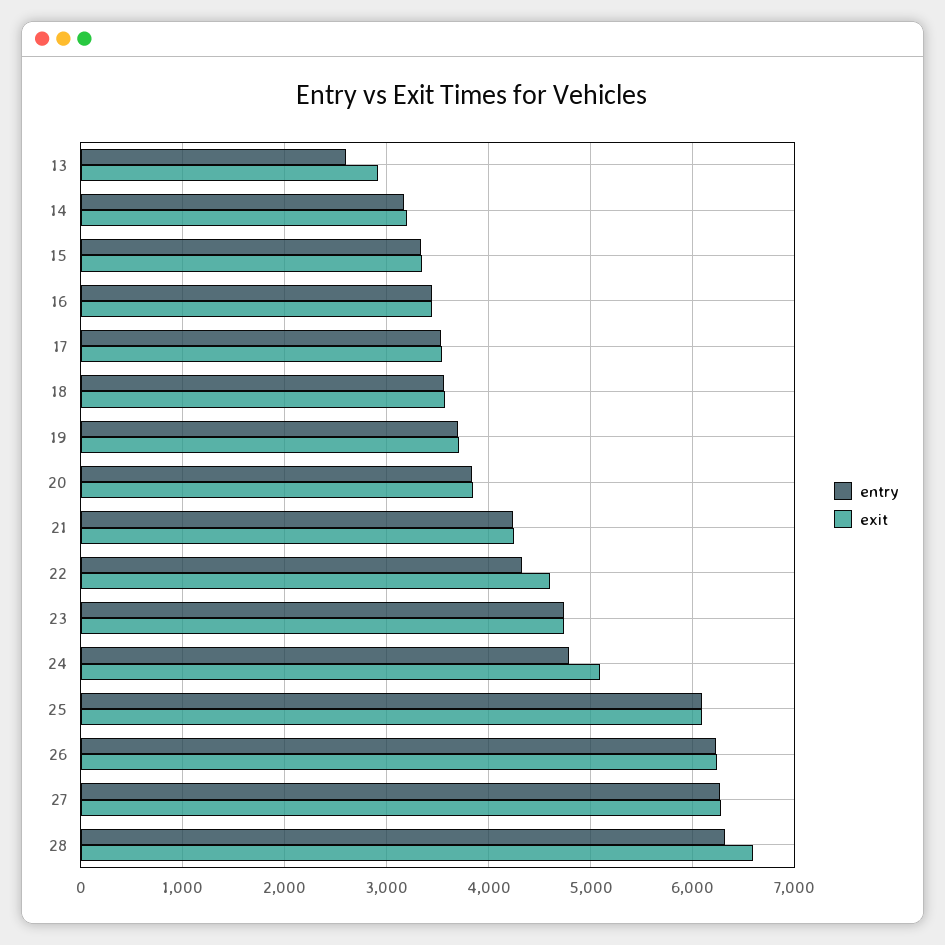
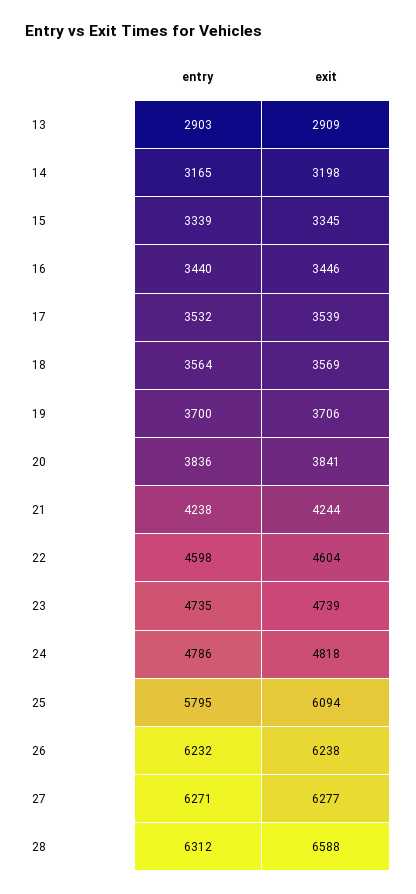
  {
    "entry": {
-     "13": 2600,
+     "13": 2903,
      "14": 3165,
      "15": 3339,
      "16": 3440,
      "17": 3532,
      "18": 3564,
      "19": 3700,
      "20": 3836,
      "21": 4238,
-     "22": 4300,
+     "22": 4598,
      "23": 4735,
      "24": 4786,
-     "25": 6100,
+     "25": 5795,
      "26": 6232,
      "27": 6271,
      "28": 6312
    },
    "exit": {
      "13": 2909,
      "14": 3198,
      "15": 3345,
      "16": 3446,
      "17": 3539,
      "18": 3569,
      "19": 3706,
      "20": 3841,
      "21": 4244,
      "22": 4604,
      "23": 4739,
-     "24": 5100,
+     "24": 4818,
      "25": 6094,
      "26": 6238,
      "27": 6277,
      "28": 6588
    }
  }

